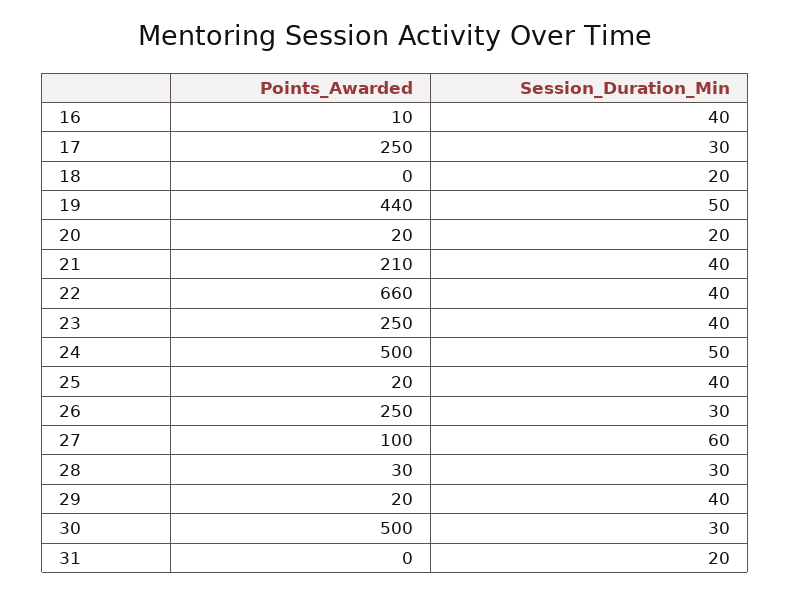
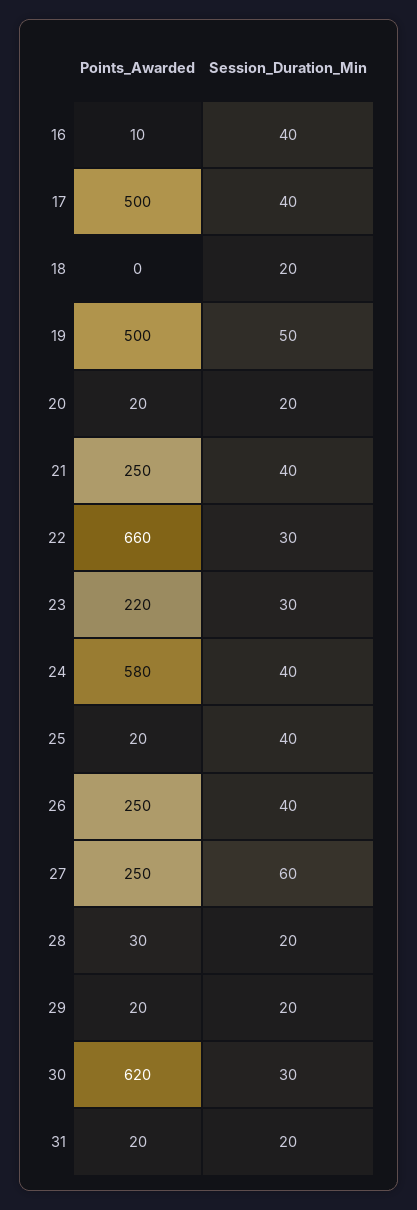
  {
    "Points_Awarded": {
      "16": 10,
-     "17": 250,
+     "17": 500,
      "18": 0,
-     "19": 440,
+     "19": 500,
      "20": 20,
-     "21": 210,
+     "21": 250,
      "22": 660,
-     "23": 250,
+     "23": 220,
-     "24": 500,
+     "24": 580,
      "25": 20,
      "26": 250,
-     "27": 100,
+     "27": 250,
      "28": 30,
      "29": 20,
-     "30": 500,
+     "30": 620,
-     "31": 0
+     "31": 20
    },
    "Session_Duration_Min": {
      "16": 40,
-     "17": 30,
+     "17": 40,
      "18": 20,
      "19": 50,
      "20": 20,
      "21": 40,
-     "22": 40,
+     "22": 30,
-     "23": 40,
+     "23": 30,
-     "24": 50,
+     "24": 40,
      "25": 40,
-     "26": 30,
+     "26": 40,
      "27": 60,
-     "28": 30,
+     "28": 20,
-     "29": 40,
+     "29": 20,
      "30": 30,
      "31": 20
    }
  }

